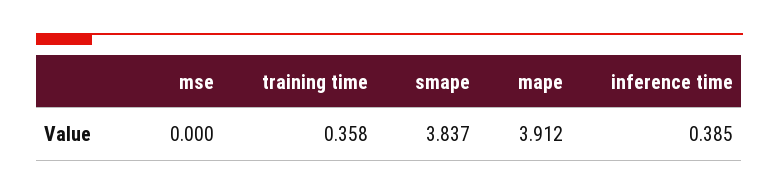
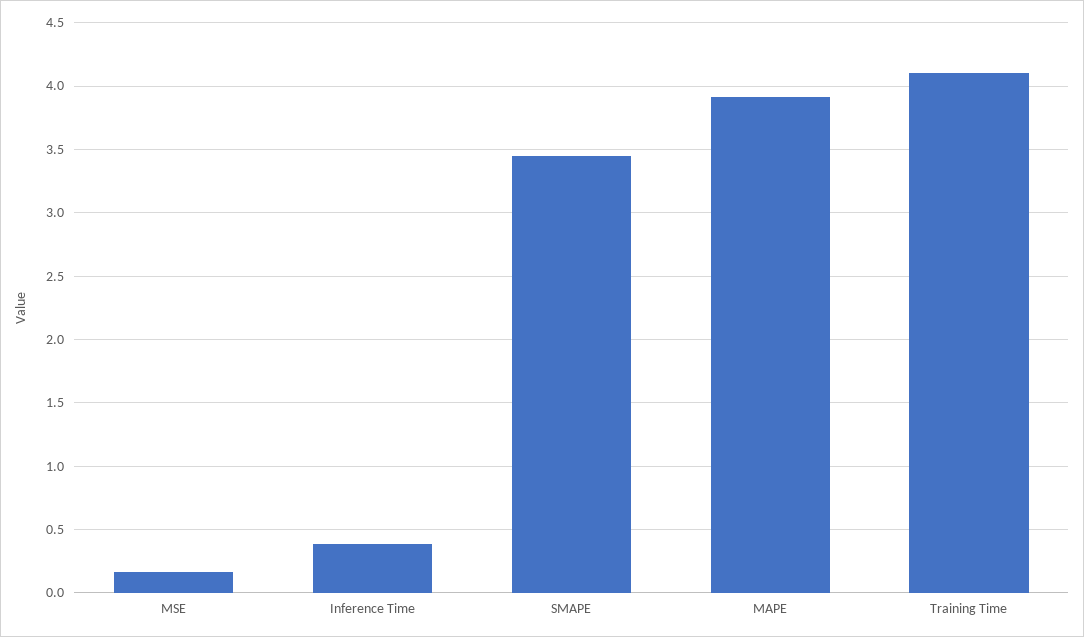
  {
-   "mse": 0,
+   "mse": 0.15,
-   "training time": 0.358,
+   "training time": 4.1,
-   "smape": 3.837,
+   "smape": 3.45,
    "mape": 3.912,
    "inference time": 0.385
  }

